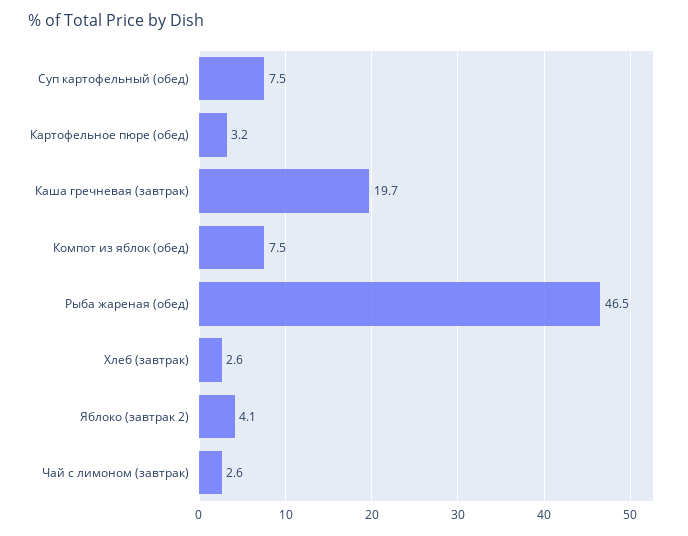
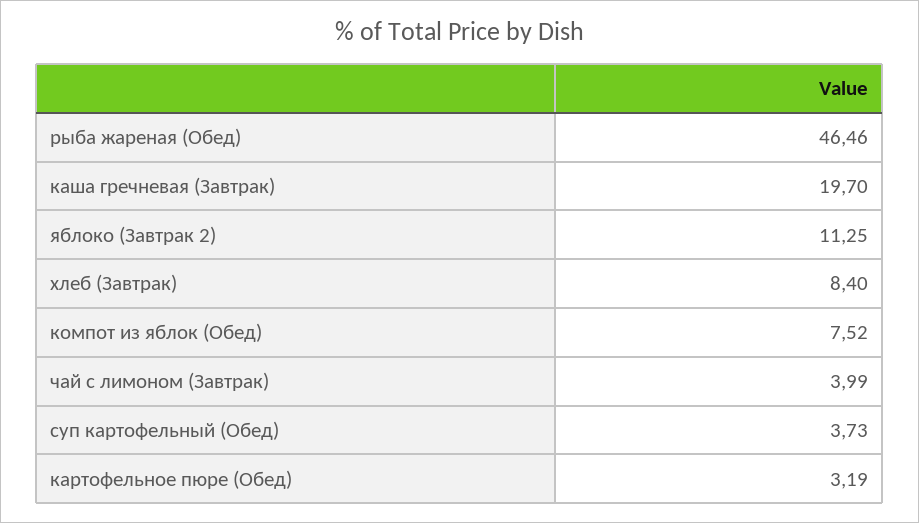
  {
-   "Суп картофельный (обед)": 7.5,
+   "Суп картофельный (обед)": 3.73,
    "Картофельное пюре (обед)": 3.19,
    "Каша гречневая (завтрак)": 19.7,
    "Компот из яблок (обед)": 7.52,
    "Рыба жареная (обед)": 46.46,
-   "Хлеб (завтрак)": 2.6,
+   "Хлеб (завтрак)": 8.4,
-   "Яблоко (завтрак 2)": 4.1,
+   "Яблоко (завтрак 2)": 11.25,
-   "Чай с лимоном (завтрак)": 2.6
+   "Чай с лимоном (завтрак)": 3.99
  }

